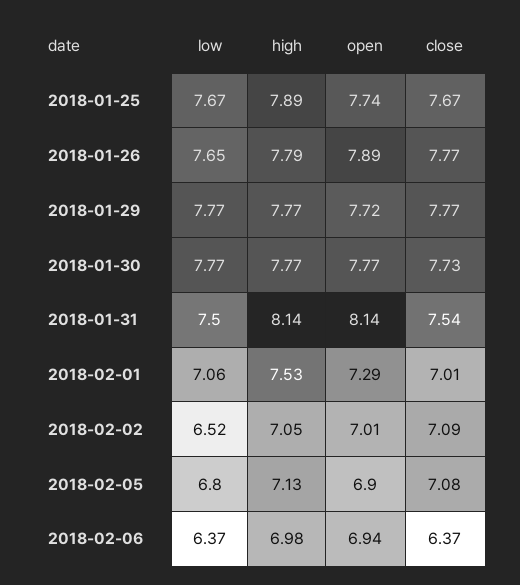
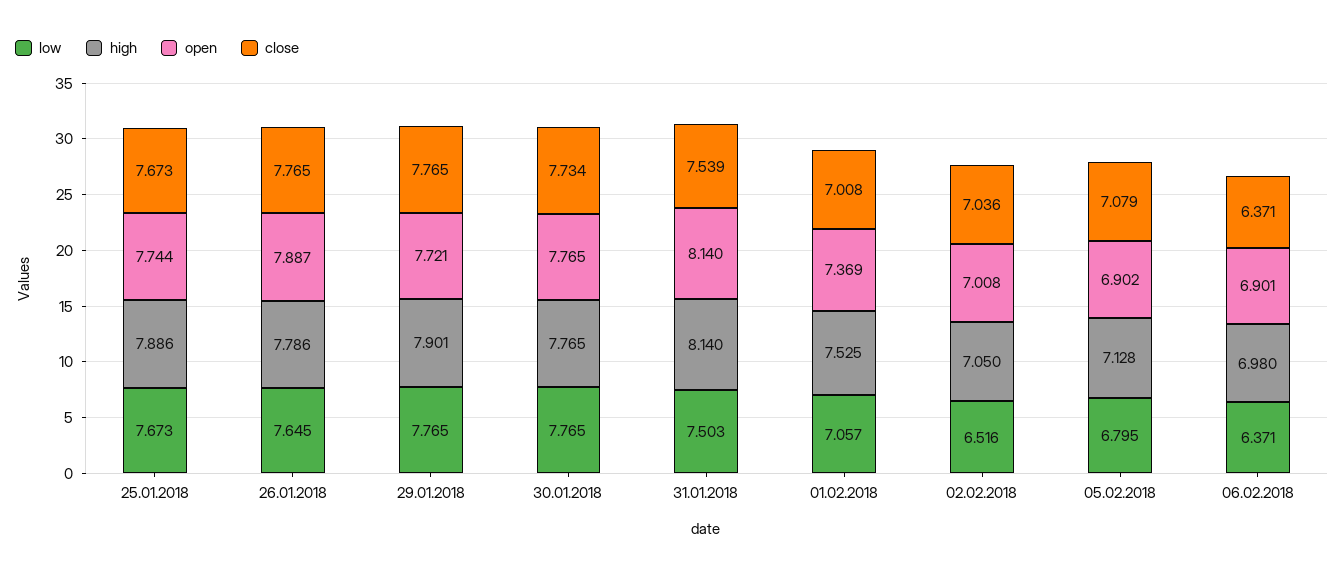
  {
    "low": {
      "2018-01-25": 7.673,
      "2018-01-26": 7.645,
      "2018-01-29": 7.765,
      "2018-01-30": 7.765,
      "2018-01-31": 7.503,
      "2018-02-01": 7.057,
      "2018-02-02": 6.516,
      "2018-02-05": 6.795,
      "2018-02-06": 6.371
    },
    "high": {
      "2018-01-25": 7.886,
      "2018-01-26": 7.786,
-     "2018-01-29": 7.77,
+     "2018-01-29": 7.901,
      "2018-01-30": 7.765,
      "2018-01-31": 8.14,
      "2018-02-01": 7.525,
      "2018-02-02": 7.05,
      "2018-02-05": 7.128,
      "2018-02-06": 6.98
    },
    "open": {
      "2018-01-25": 7.744,
      "2018-01-26": 7.887,
      "2018-01-29": 7.721,
      "2018-01-30": 7.765,
      "2018-01-31": 8.14,
-     "2018-02-01": 7.29,
+     "2018-02-01": 7.369,
      "2018-02-02": 7.008,
      "2018-02-05": 6.902,
-     "2018-02-06": 6.94
+     "2018-02-06": 6.901
    },
    "close": {
      "2018-01-25": 7.673,
      "2018-01-26": 7.765,
      "2018-01-29": 7.765,
      "2018-01-30": 7.734,
      "2018-01-31": 7.539,
      "2018-02-01": 7.008,
-     "2018-02-02": 7.09,
+     "2018-02-02": 7.036,
      "2018-02-05": 7.079,
      "2018-02-06": 6.371
    }
  }

